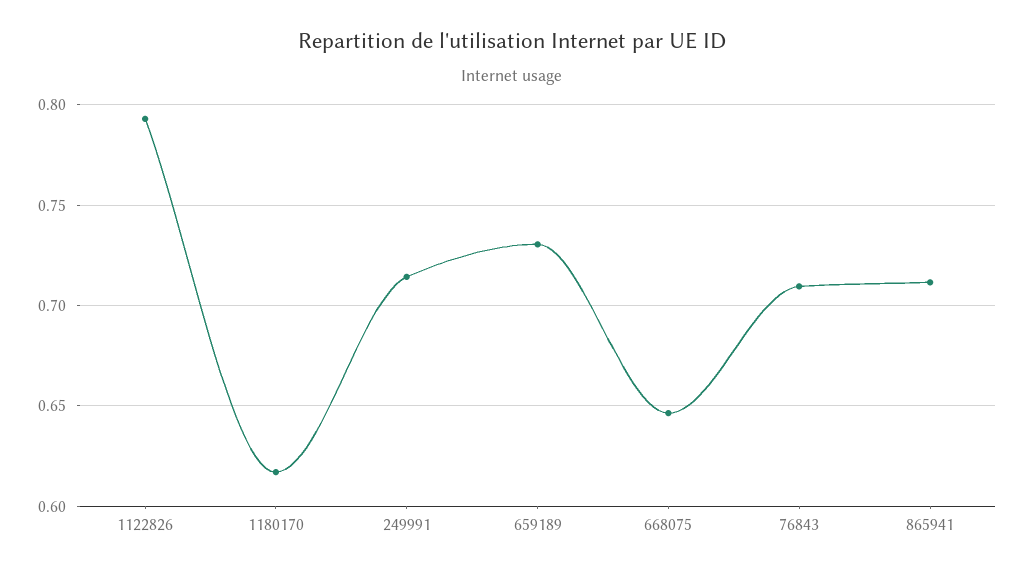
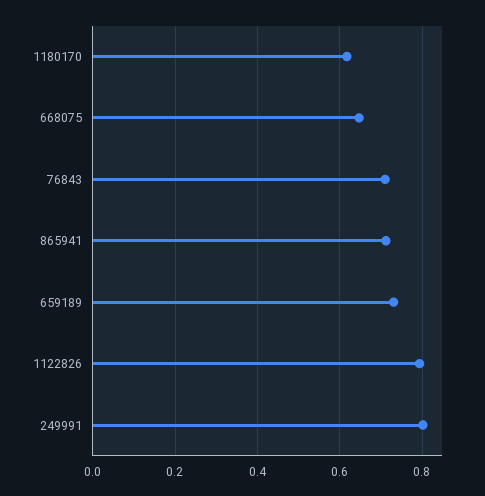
  {
    "1122826": 0.795,
    "1180170": 0.615,
-   "249991": 0.715,
+   "249991": 0.8,
    "659189": 0.73,
    "668075": 0.645,
    "76843": 0.71,
    "865941": 0.71
  }

